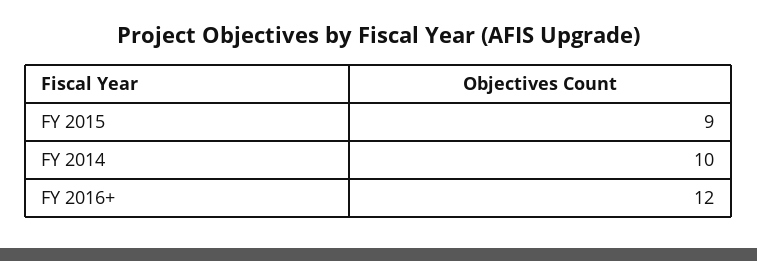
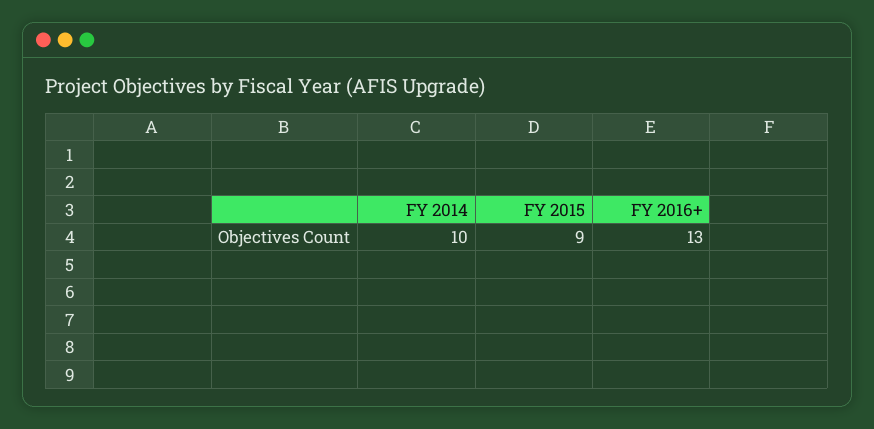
  {
    "FY 2015": 9,
    "FY 2014": 10,
-   "FY 2016+": 12
+   "FY 2016+": 13
  }

